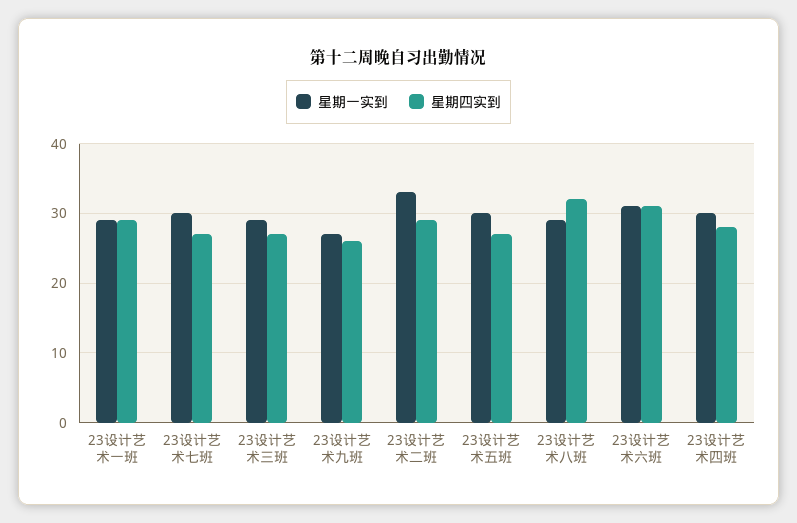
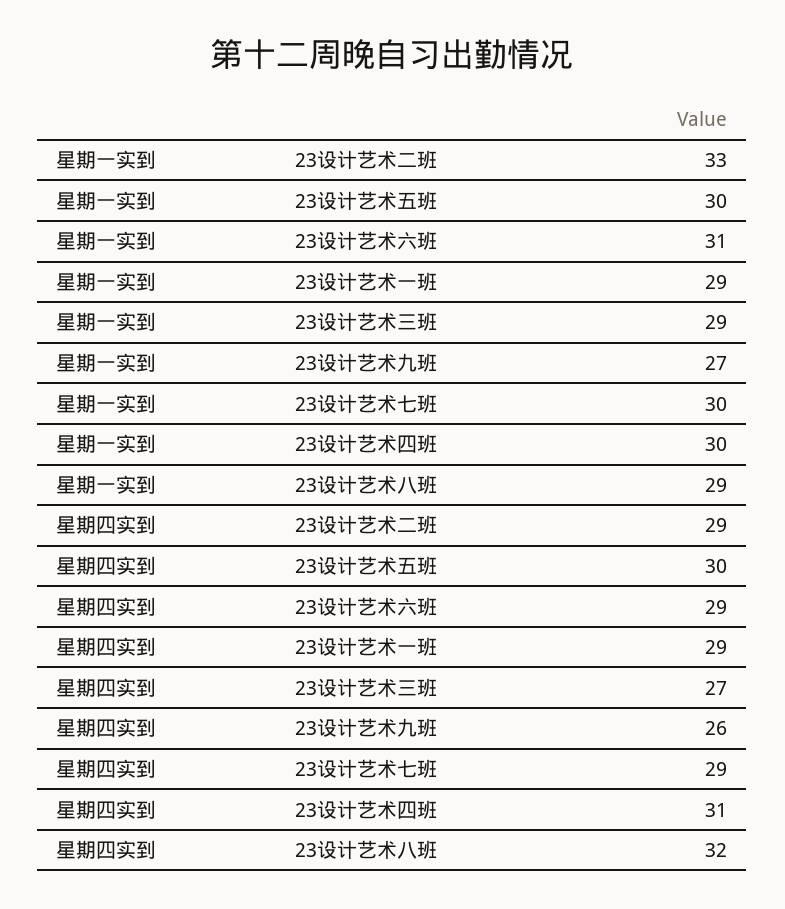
  {
    "星期一实到": {
      "23设计艺术一班": 29,
      "23设计艺术七班": 30,
      "23设计艺术三班": 29,
      "23设计艺术九班": 27,
      "23设计艺术二班": 33,
      "23设计艺术五班": 30,
      "23设计艺术八班": 29,
      "23设计艺术六班": 31,
      "23设计艺术四班": 30
    },
    "星期四实到": {
      "23设计艺术一班": 29,
-     "23设计艺术七班": 27,
+     "23设计艺术七班": 29,
      "23设计艺术三班": 27,
      "23设计艺术九班": 26,
      "23设计艺术二班": 29,
-     "23设计艺术五班": 27,
+     "23设计艺术五班": 30,
      "23设计艺术八班": 32,
-     "23设计艺术六班": 31,
+     "23设计艺术六班": 29,
-     "23设计艺术四班": 28
+     "23设计艺术四班": 31
    }
  }

